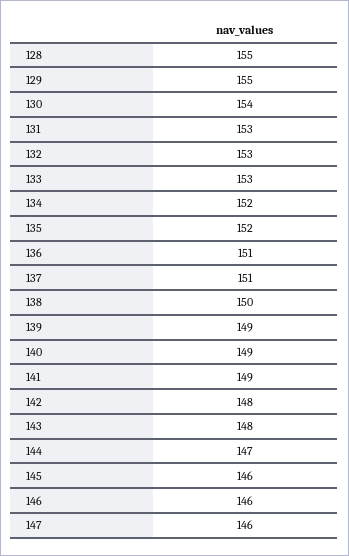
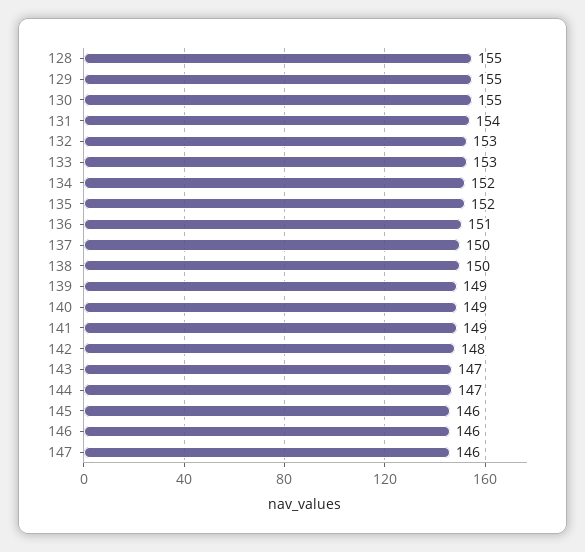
  {
    "128": 155,
    "129": 155,
-   "130": 154,
+   "130": 155,
-   "131": 153,
+   "131": 154,
    "132": 153,
    "133": 153,
    "134": 152,
    "135": 152,
    "136": 151,
-   "137": 151,
+   "137": 150,
    "138": 150,
    "139": 149,
    "140": 149,
    "141": 149,
    "142": 148,
-   "143": 148,
+   "143": 147,
    "144": 147,
    "145": 146,
    "146": 146,
    "147": 146
  }

